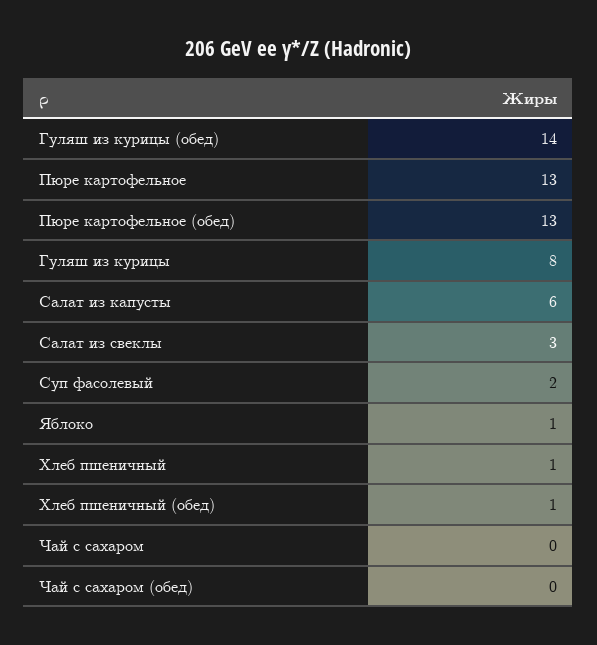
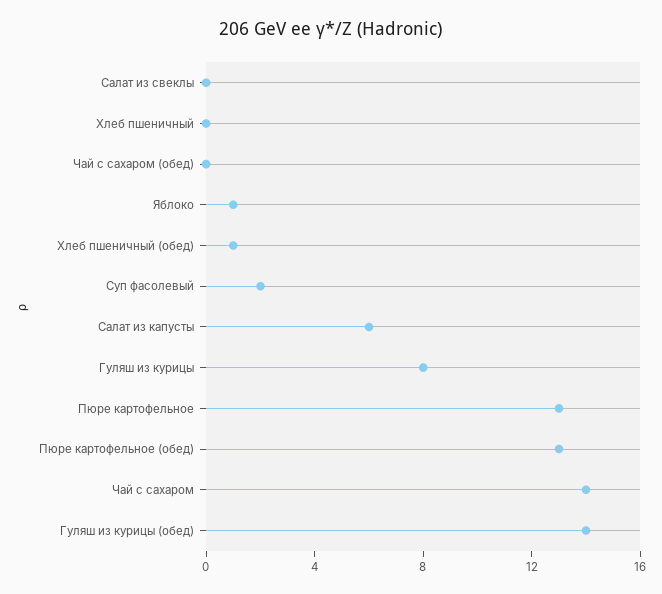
  {
    "Гуляш из курицы (обед)": 14,
    "Пюре картофельное": 13,
    "Пюре картофельное (обед)": 13,
    "Гуляш из курицы": 8,
    "Салат из капусты": 6,
-   "Салат из свеклы": 3,
+   "Салат из свеклы": 0,
    "Суп фасолевый": 2,
    "Яблоко": 1,
-   "Хлеб пшеничный": 1,
+   "Хлеб пшеничный": 0,
    "Хлеб пшеничный (обед)": 1,
-   "Чай с сахаром": 0,
+   "Чай с сахаром": 14,
    "Чай с сахаром (обед)": 0
  }

